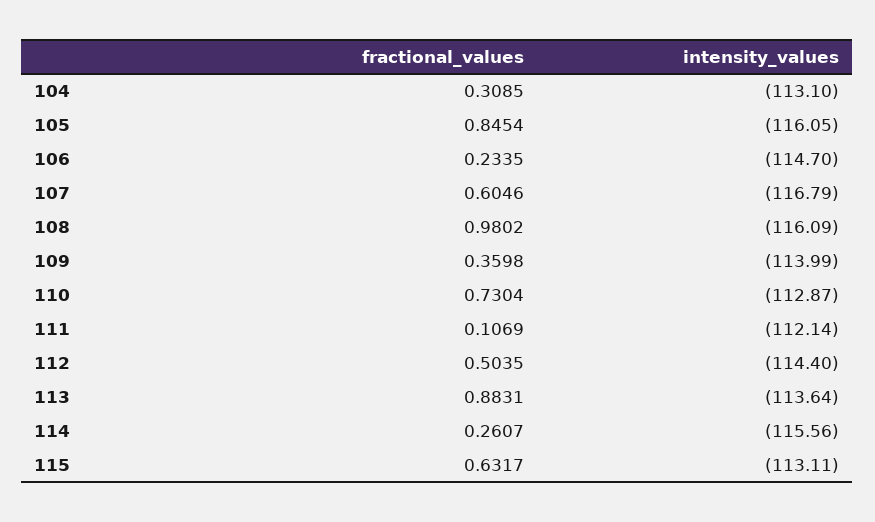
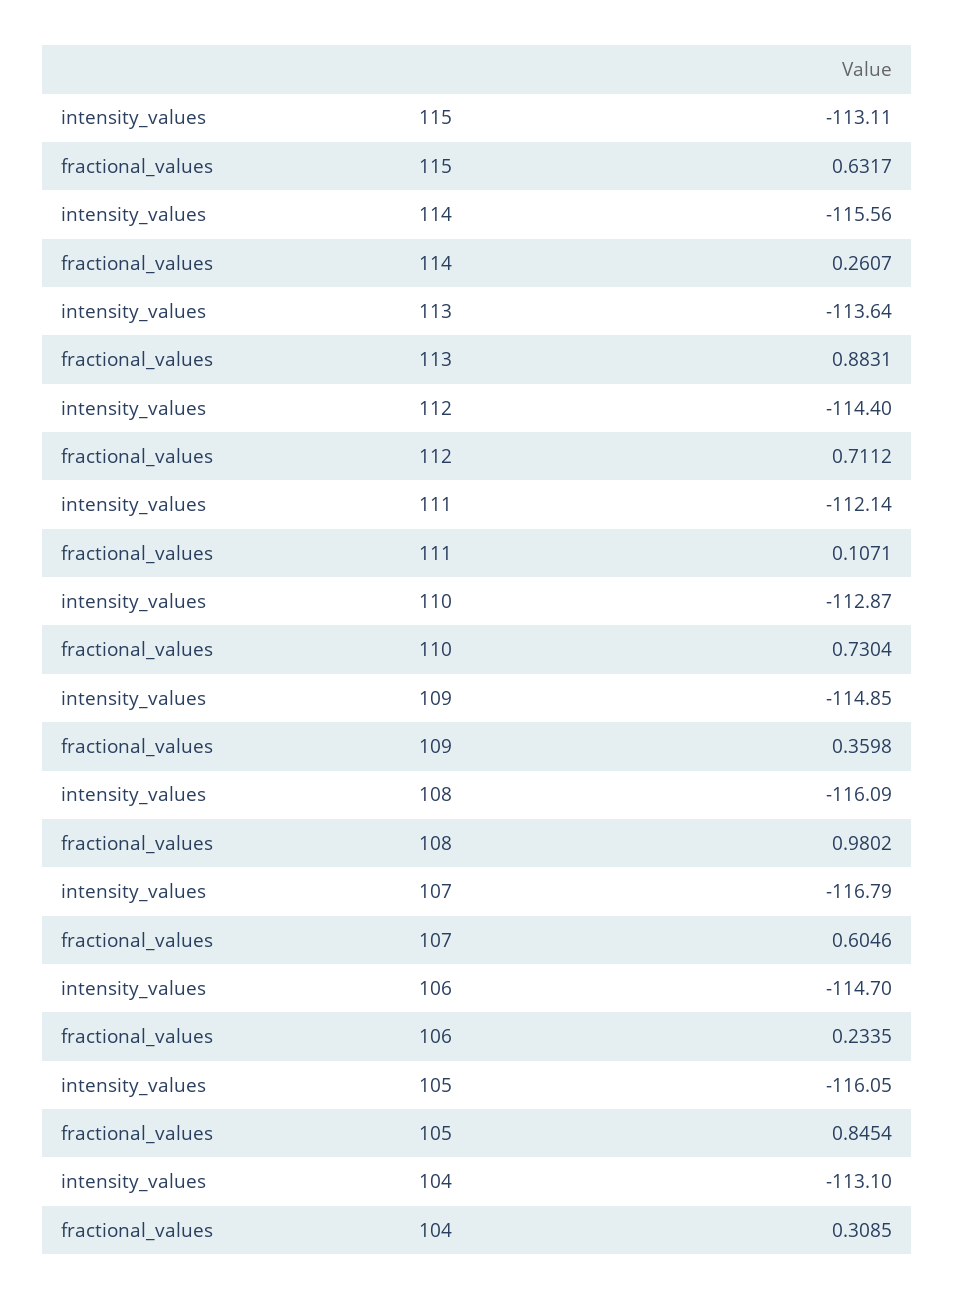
  {
    "fractional_values": {
      "104": 0.3085,
      "105": 0.8454,
      "106": 0.2335,
      "107": 0.6046,
      "108": 0.9802,
      "109": 0.3598,
      "110": 0.7304,
-     "111": 0.1069,
+     "111": 0.1071,
-     "112": 0.5035,
+     "112": 0.7112,
      "113": 0.8831,
      "114": 0.2607,
      "115": 0.6317
    },
    "intensity_values": {
      "104": -113.1,
      "105": -116.05,
      "106": -114.7,
      "107": -116.79,
      "108": -116.09,
-     "109": -113.99,
+     "109": -114.85,
      "110": -112.87,
      "111": -112.14,
      "112": -114.4,
      "113": -113.64,
      "114": -115.56,
      "115": -113.11
    }
  }

